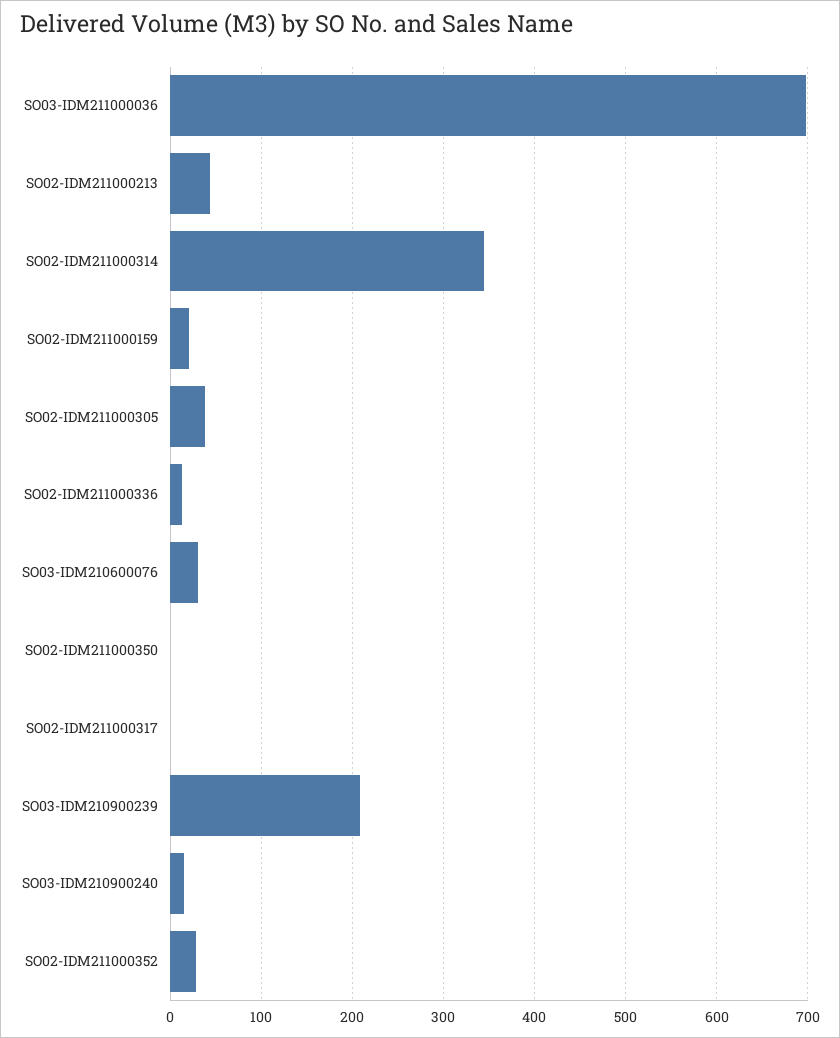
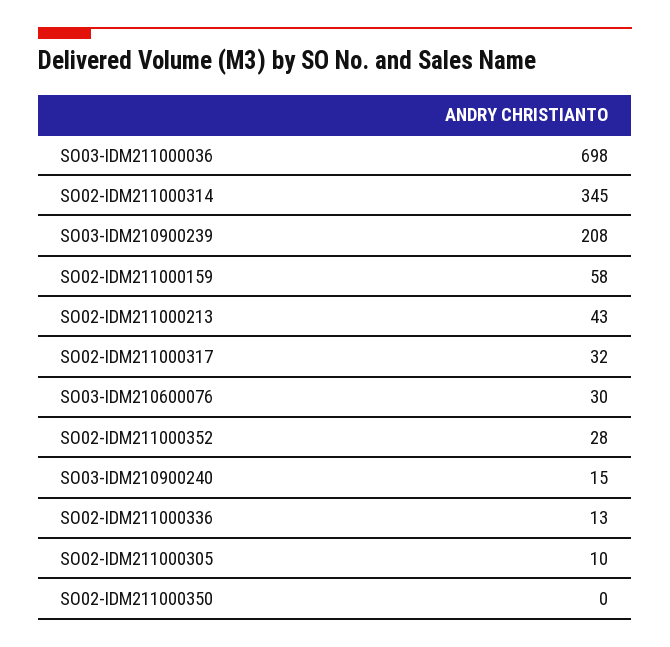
  {
    "SO03-IDM211000036": 698,
    "SO02-IDM211000213": 43,
    "SO02-IDM211000314": 345,
-   "SO02-IDM211000159": 20,
+   "SO02-IDM211000159": 58,
-   "SO02-IDM211000305": 40,
+   "SO02-IDM211000305": 10,
    "SO02-IDM211000336": 13,
    "SO03-IDM210600076": 30,
    "SO02-IDM211000350": 0,
-   "SO02-IDM211000317": 0,
+   "SO02-IDM211000317": 32,
    "SO03-IDM210900239": 208,
    "SO03-IDM210900240": 15,
    "SO02-IDM211000352": 28
  }

